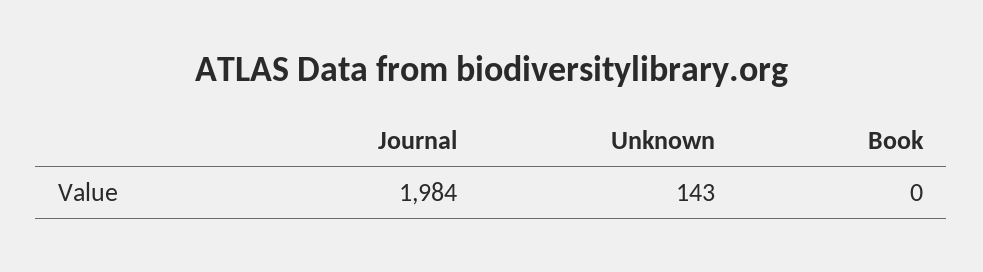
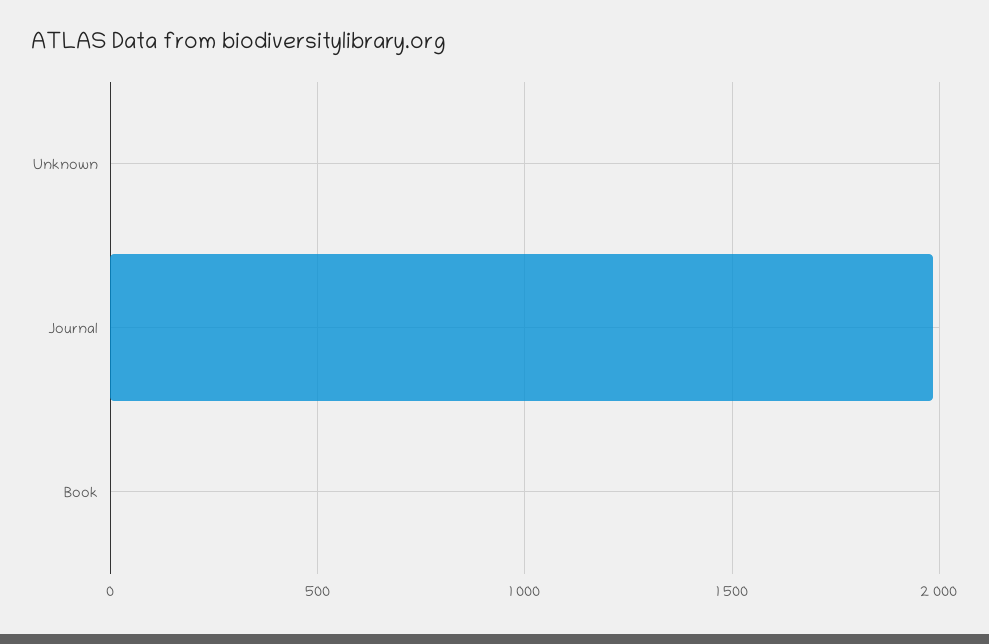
  {
    "Journal": 1984,
-   "Unknown": 143,
+   "Unknown": 0,
    "Book": 0
  }

